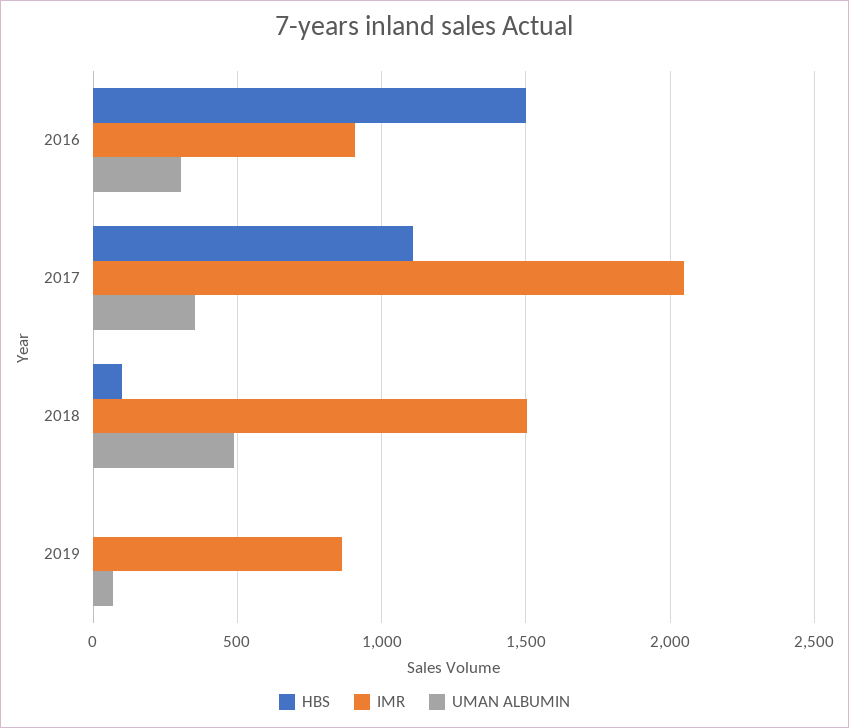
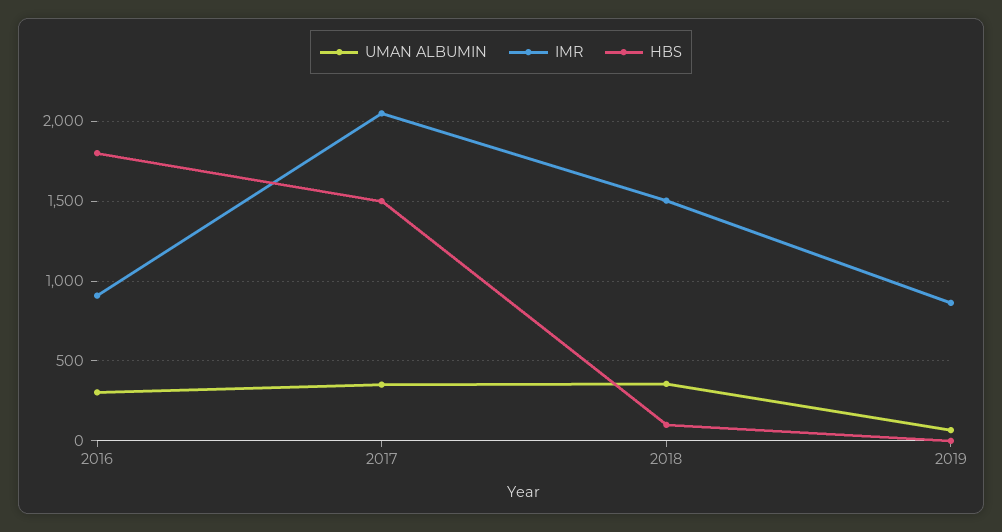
  {
    "HBS": {
-     "2016": 1500,
+     "2016": 1800,
-     "2017": 1100,
+     "2017": 1500,
      "2018": 100,
      "2019": 0
    },
    "IMR": {
      "2016": 900,
      "2017": 2050,
      "2018": 1500,
      "2019": 850
    },
    "UMAN ALBUMIN": {
      "2016": 300,
      "2017": 350,
-     "2018": 500,
+     "2018": 350,
      "2019": 50
    }
  }

